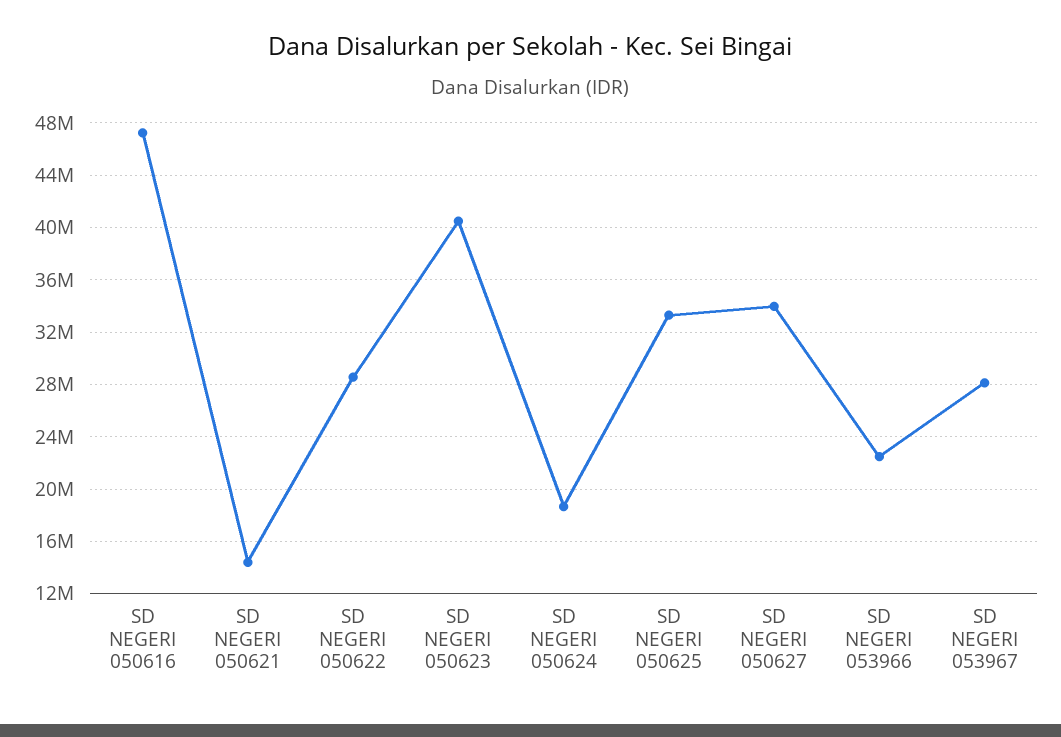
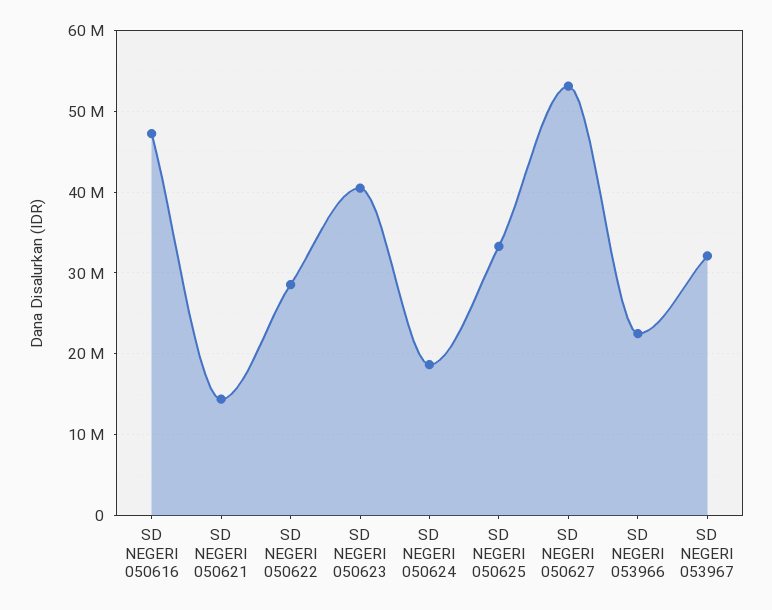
  {
    "SD NEGERI 050616": 47500000,
    "SD NEGERI 050621": 14500000,
    "SD NEGERI 050622": 28500000,
    "SD NEGERI 050623": 40500000,
    "SD NEGERI 050624": 18500000,
    "SD NEGERI 050625": 33500000,
-   "SD NEGERI 050627": 34000000,
+   "SD NEGERI 050627": 53000000,
    "SD NEGERI 053966": 22500000,
-   "SD NEGERI 053967": 28000000
+   "SD NEGERI 053967": 32000000
  }

